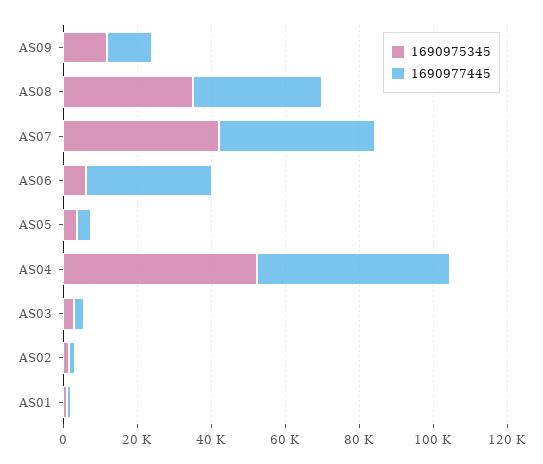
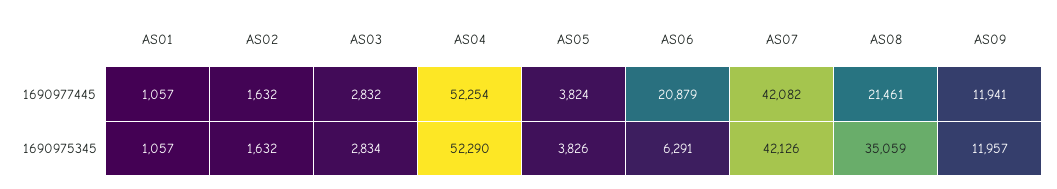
  {
    "1690975345": {
      "AS09": 11957,
      "AS08": 35059,
      "AS07": 42126,
      "AS06": 6291,
      "AS05": 3826,
      "AS04": 52290,
      "AS03": 2834,
      "AS02": 1632,
      "AS01": 1057
    },
    "1690977445": {
      "AS09": 11941,
-     "AS08": 35000,
+     "AS08": 21461,
      "AS07": 42082,
-     "AS06": 35000,
+     "AS06": 20879,
      "AS05": 3824,
      "AS04": 52254,
      "AS03": 2832,
      "AS02": 1632,
      "AS01": 1057
    }
  }

